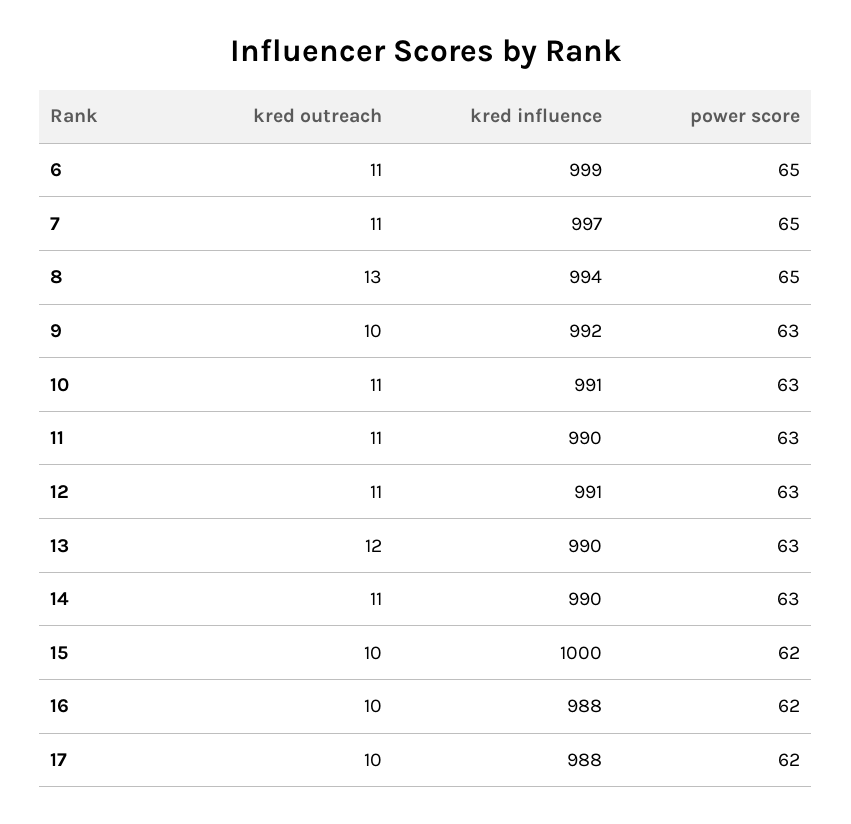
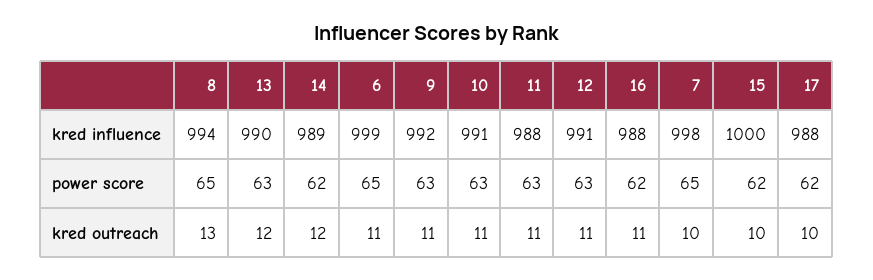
  {
    "kred outreach": {
      "6": 11,
-     "7": 11,
+     "7": 10,
      "8": 13,
-     "9": 10,
+     "9": 11,
      "10": 11,
      "11": 11,
      "12": 11,
      "13": 12,
-     "14": 11,
+     "14": 12,
      "15": 10,
-     "16": 10,
+     "16": 11,
      "17": 10
    },
    "kred influence": {
      "6": 999,
-     "7": 997,
+     "7": 998,
      "8": 994,
      "9": 992,
      "10": 991,
-     "11": 990,
+     "11": 988,
      "12": 991,
      "13": 990,
-     "14": 990,
+     "14": 989,
      "15": 1000,
      "16": 988,
      "17": 988
    },
    "power score": {
      "6": 65,
      "7": 65,
      "8": 65,
      "9": 63,
      "10": 63,
      "11": 63,
      "12": 63,
      "13": 63,
-     "14": 63,
+     "14": 62,
      "15": 62,
      "16": 62,
      "17": 62
    }
  }

